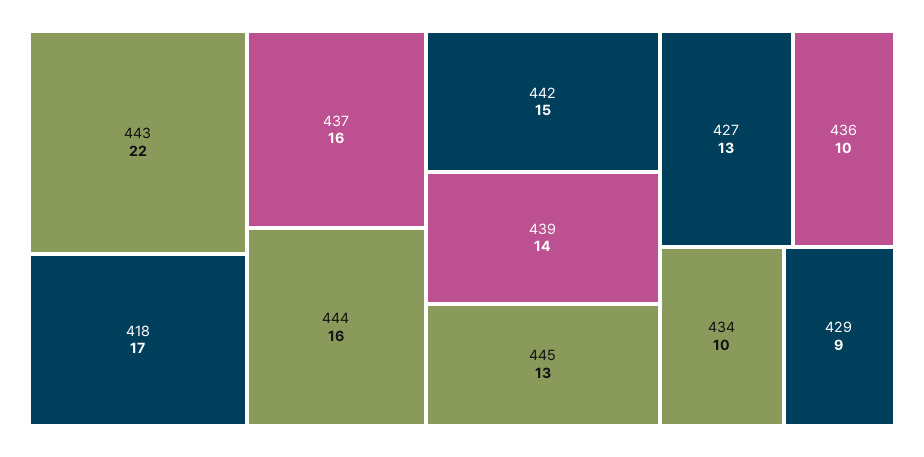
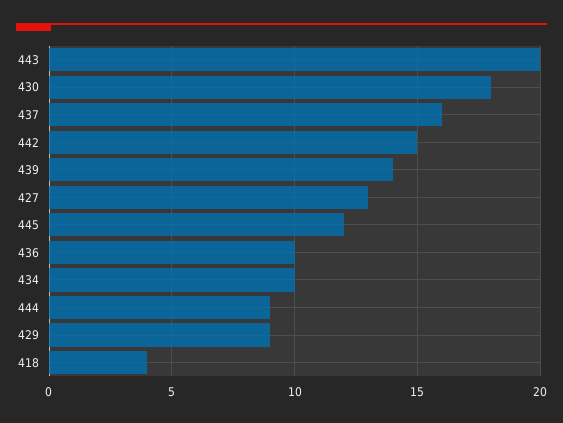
  {
-   "443": 22,
+   "443": 20,
-   "418": 17,
+   "418": 4,
    "437": 16,
-   "444": 16,
+   "444": 9,
    "442": 15,
    "439": 14,
-   "445": 13,
+   "445": 12,
    "427": 13,
    "436": 10,
    "434": 10,
-   "429": 9
+   "429": 9,
+   "430": 18
  }

